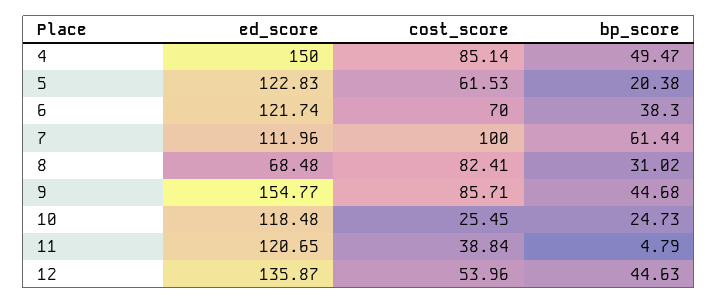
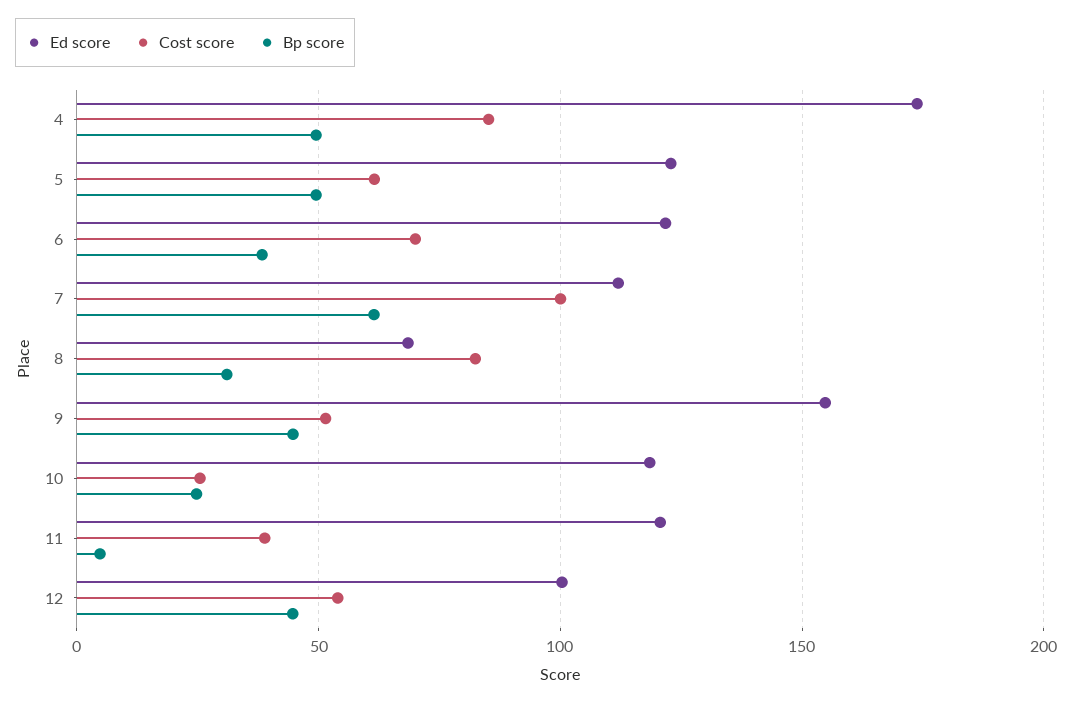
  {
    "ed_score": {
-     "4": 150,
+     "4": 175,
      "5": 122.83,
      "6": 121.74,
      "7": 111.96,
      "8": 68.48,
      "9": 154.77,
      "10": 118.48,
      "11": 120.65,
-     "12": 135.87
+     "12": 100
    },
    "cost_score": {
      "4": 85.14,
      "5": 61.53,
      "6": 70,
      "7": 100,
      "8": 82.41,
-     "9": 85.71,
+     "9": 50,
      "10": 25.45,
      "11": 38.84,
      "12": 53.96
    },
    "bp_score": {
      "4": 49.47,
-     "5": 20.38,
+     "5": 50,
      "6": 38.3,
      "7": 61.44,
      "8": 31.02,
      "9": 44.68,
      "10": 24.73,
      "11": 4.79,
      "12": 44.63
    }
  }

